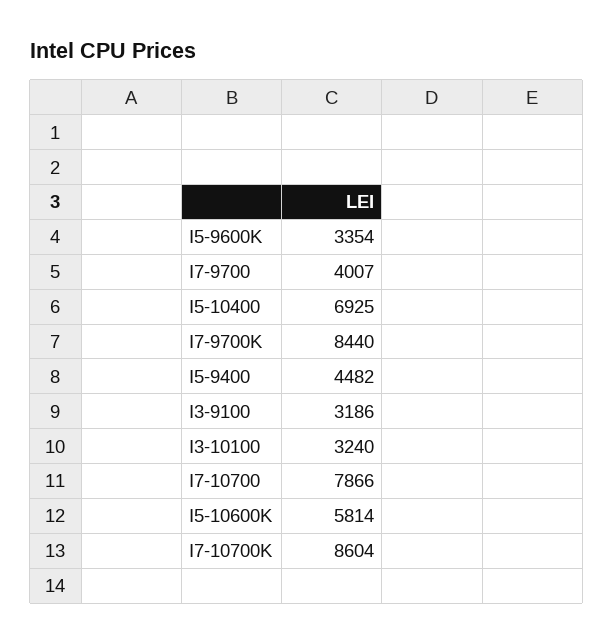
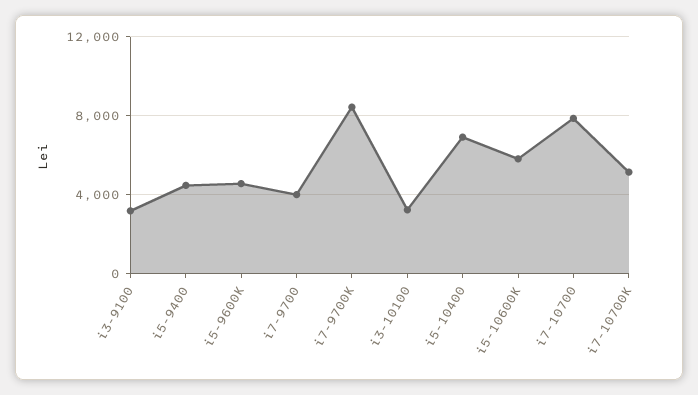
  {
-   "I5-9600K": 3354,
+   "I5-9600K": 4500,
    "I7-9700": 4007,
    "I5-10400": 6925,
    "I7-9700K": 8440,
    "I5-9400": 4482,
    "I3-9100": 3186,
    "I3-10100": 3240,
    "I7-10700": 7866,
    "I5-10600K": 5814,
-   "I7-10700K": 8604
+   "I7-10700K": 5000
  }

